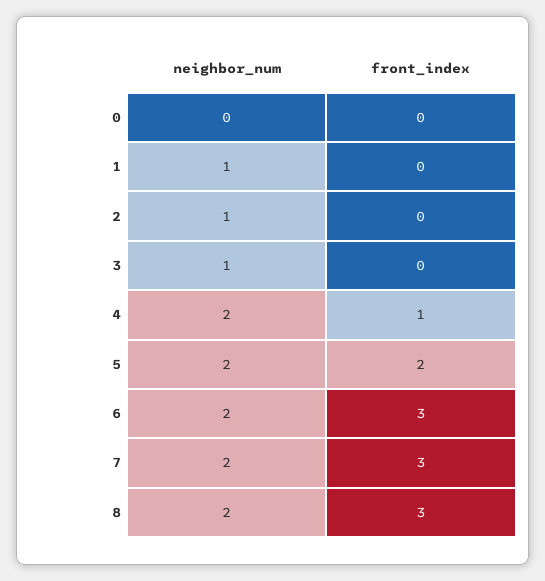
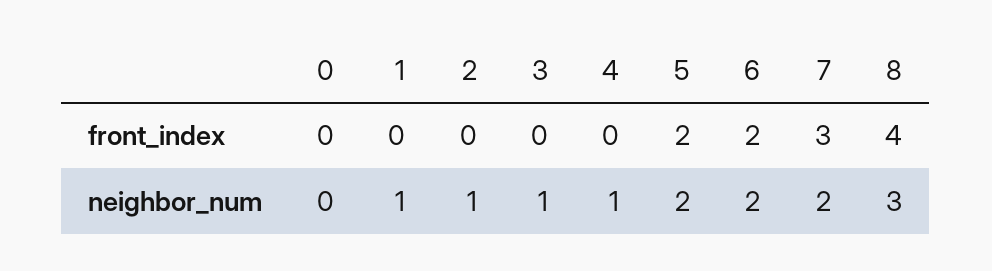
  {
    "neighbor_num": {
      "0": 0,
      "1": 1,
      "2": 1,
      "3": 1,
-     "4": 2,
+     "4": 1,
      "5": 2,
      "6": 2,
      "7": 2,
-     "8": 2
+     "8": 3
    },
    "front_index": {
      "0": 0,
      "1": 0,
      "2": 0,
      "3": 0,
-     "4": 1,
+     "4": 0,
      "5": 2,
-     "6": 3,
+     "6": 2,
      "7": 3,
-     "8": 3
+     "8": 4
    }
  }

